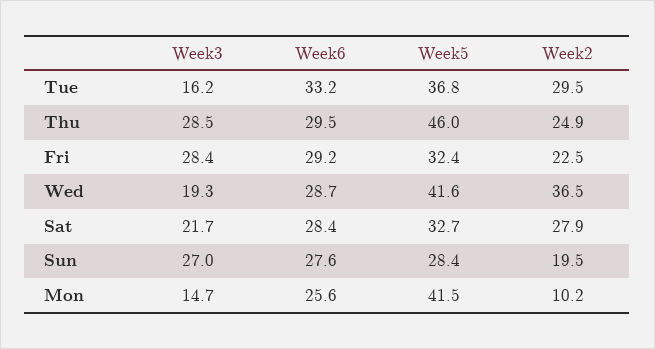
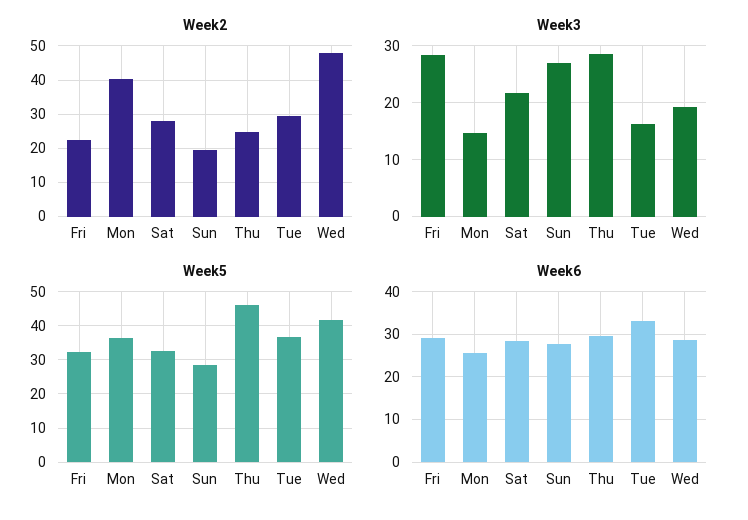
  {
    "Week3": {
      "Tue": 16.2,
      "Thu": 28.5,
      "Fri": 28.4,
      "Wed": 19.3,
      "Sat": 21.7,
      "Sun": 27,
      "Mon": 14.7
    },
    "Week6": {
      "Tue": 33.2,
      "Thu": 29.5,
      "Fri": 29.2,
      "Wed": 28.7,
      "Sat": 28.4,
      "Sun": 27.6,
      "Mon": 25.6
    },
    "Week5": {
      "Tue": 36.8,
      "Thu": 46,
      "Fri": 32.4,
      "Wed": 41.6,
      "Sat": 32.7,
      "Sun": 28.4,
-     "Mon": 41.5
+     "Mon": 36
    },
    "Week2": {
      "Tue": 29.5,
      "Thu": 24.9,
      "Fri": 22.5,
-     "Wed": 36.5,
+     "Wed": 48,
      "Sat": 27.9,
      "Sun": 19.5,
-     "Mon": 10.2
+     "Mon": 40
    }
  }

